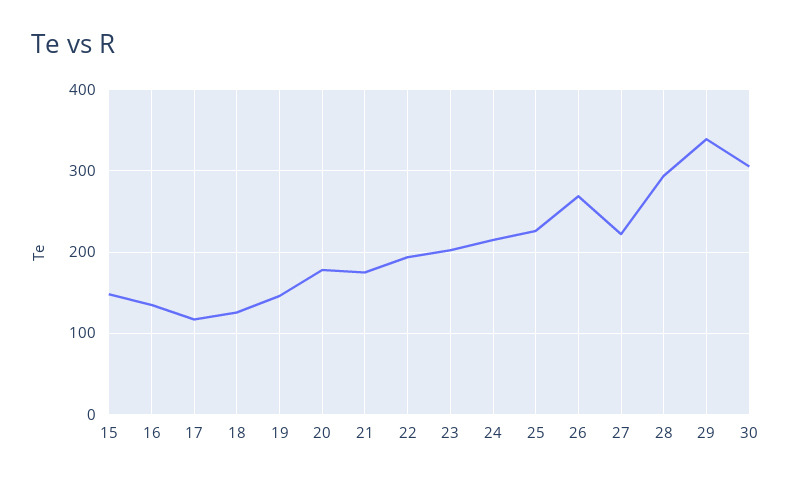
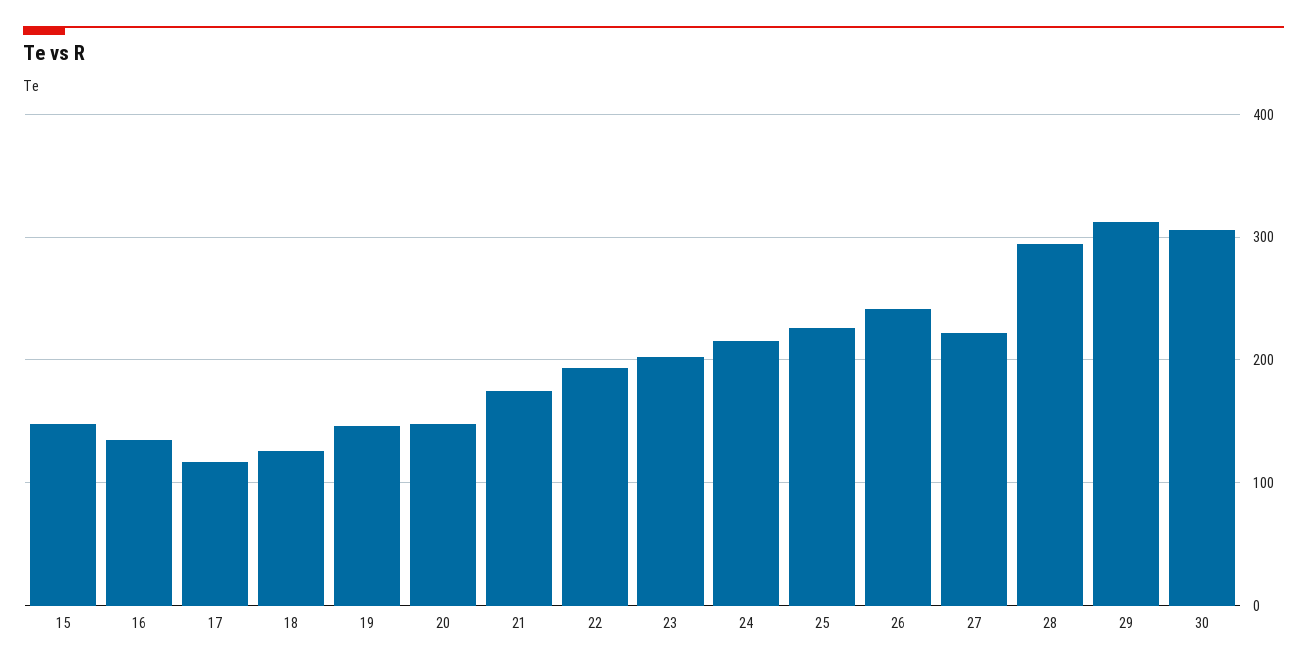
  {
    "15": 150,
    "16": 130,
    "17": 120,
    "18": 130,
    "19": 150,
-   "20": 180,
+   "20": 150,
    "21": 170,
    "22": 190,
    "23": 200,
    "24": 220,
    "25": 230,
-   "26": 270,
+   "26": 240,
    "27": 220,
    "28": 290,
-   "29": 340,
+   "29": 310,
    "30": 310
  }

